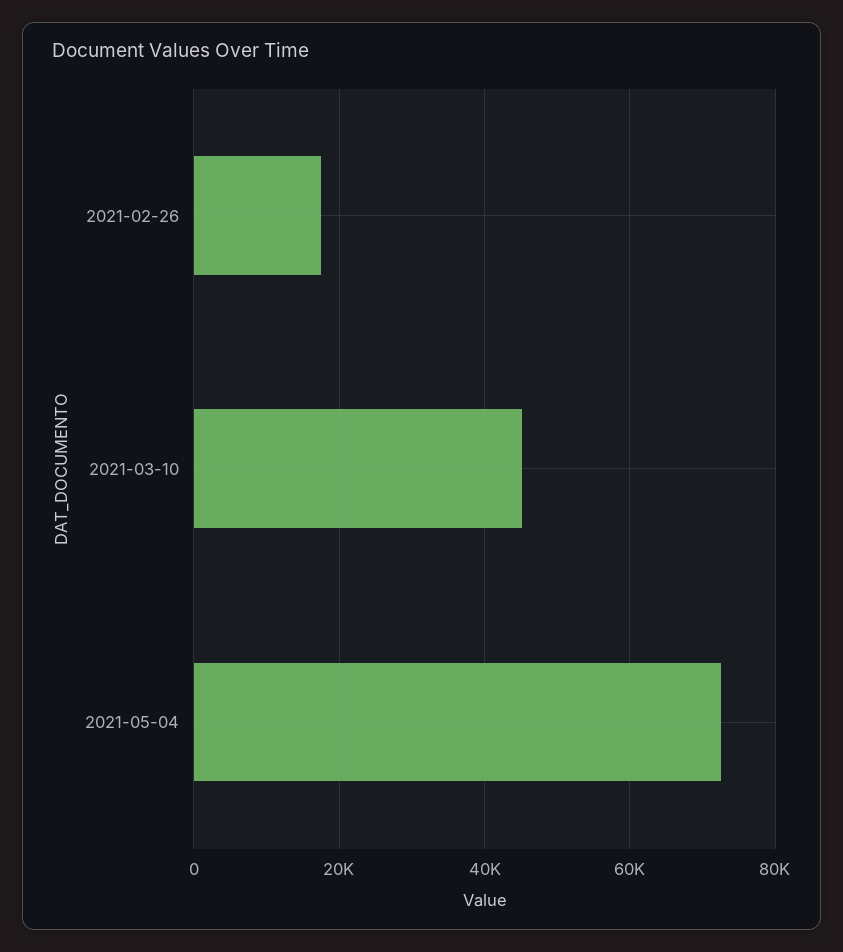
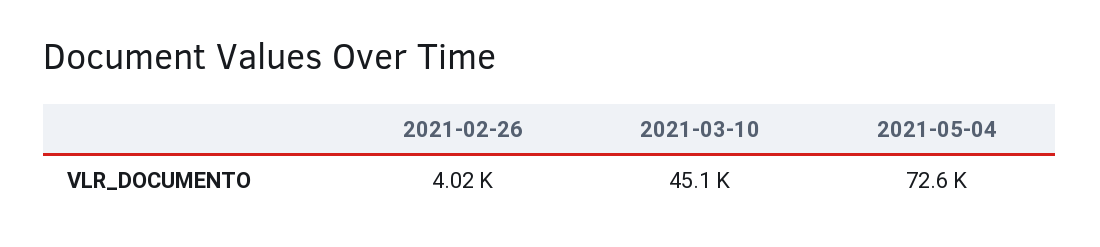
  {
-   "2021-02-26": 18000,
+   "2021-02-26": 4020,
    "2021-03-10": 45100,
    "2021-05-04": 72600
  }

